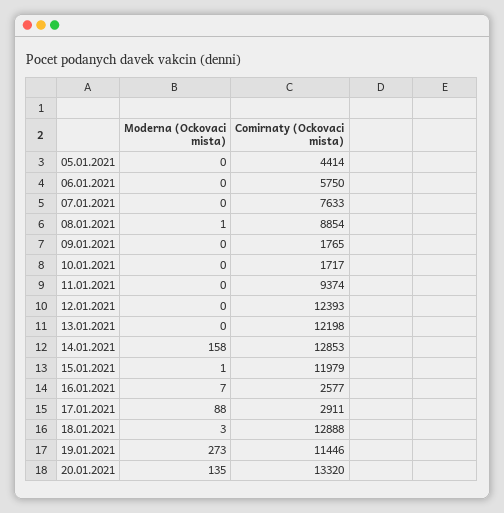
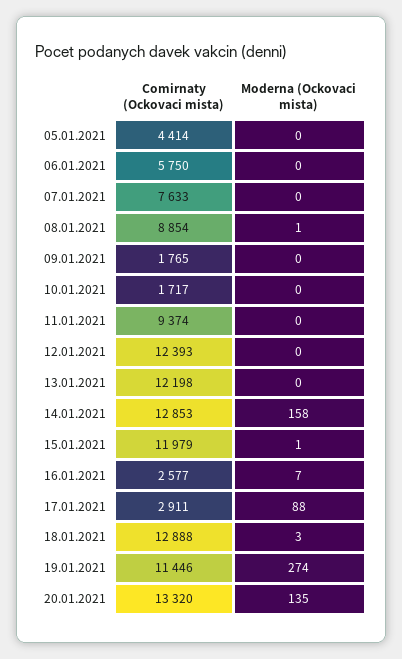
  {
    "Moderna (Ockovaci mista)": {
      "05.01.2021": 0,
      "06.01.2021": 0,
      "07.01.2021": 0,
      "08.01.2021": 1,
      "09.01.2021": 0,
      "10.01.2021": 0,
      "11.01.2021": 0,
      "12.01.2021": 0,
      "13.01.2021": 0,
      "14.01.2021": 158,
      "15.01.2021": 1,
      "16.01.2021": 7,
      "17.01.2021": 88,
      "18.01.2021": 3,
-     "19.01.2021": 273,
+     "19.01.2021": 274,
      "20.01.2021": 135
    },
    "Comirnaty (Ockovaci mista)": {
      "05.01.2021": 4414,
      "06.01.2021": 5750,
      "07.01.2021": 7633,
      "08.01.2021": 8854,
      "09.01.2021": 1765,
      "10.01.2021": 1717,
      "11.01.2021": 9374,
      "12.01.2021": 12393,
      "13.01.2021": 12198,
      "14.01.2021": 12853,
      "15.01.2021": 11979,
      "16.01.2021": 2577,
      "17.01.2021": 2911,
      "18.01.2021": 12888,
      "19.01.2021": 11446,
      "20.01.2021": 13320
    }
  }

